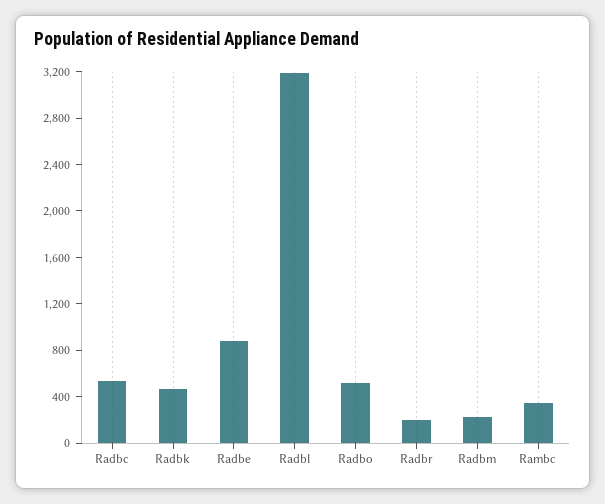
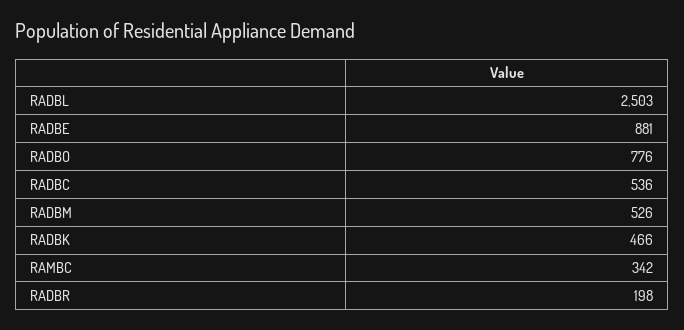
  {
    "Radbc": 536,
    "Radbk": 466,
    "Radbe": 881,
-   "Radbl": 3200,
+   "Radbl": 2503,
-   "Radbo": 500,
+   "Radbo": 776,
    "Radbr": 198,
-   "Radbm": 200,
+   "Radbm": 526,
    "Rambc": 342
  }

